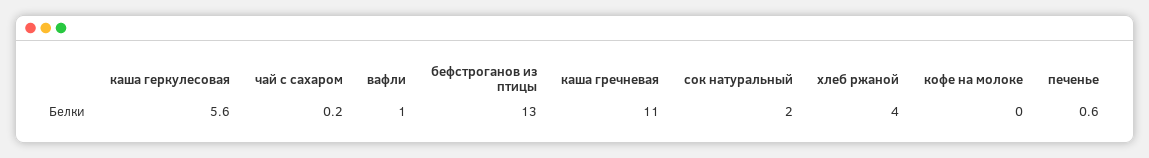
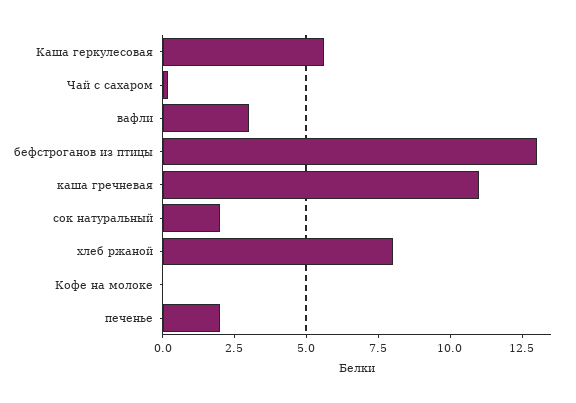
  {
    "каша геркулесовая": 5.6,
    "чай с сахаром": 0.2,
-   "вафли": 1,
+   "вафли": 3,
    "бефстроганов из птицы": 13,
    "каша гречневая": 11,
    "сок натуральный": 2,
-   "хлеб ржаной": 4,
+   "хлеб ржаной": 8,
    "кофе на молоке": 0,
-   "печенье": 0.6
+   "печенье": 2
  }

